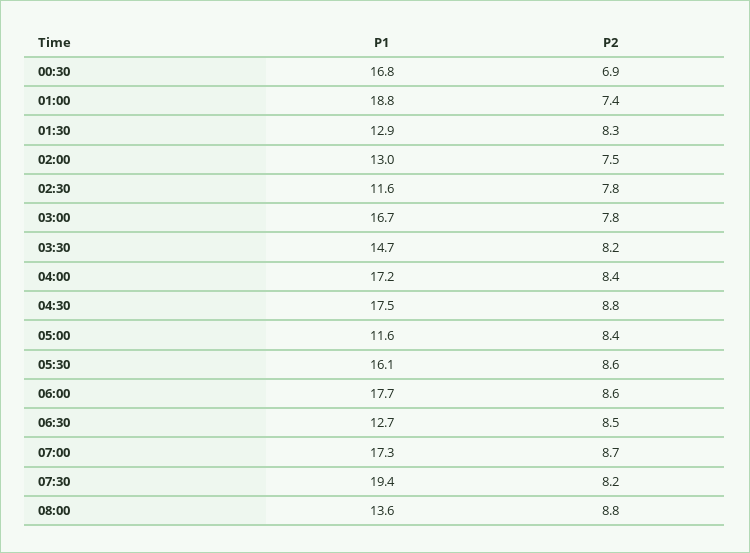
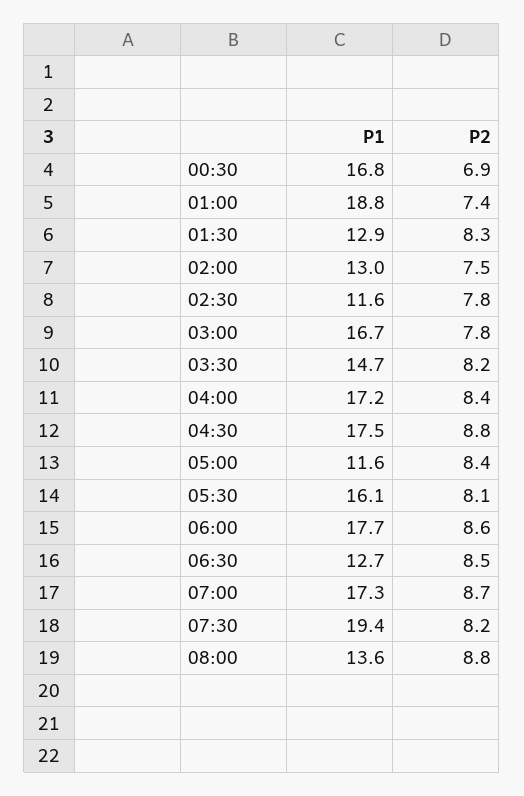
  {
    "P1": {
      "00:30": 16.8,
      "01:00": 18.8,
      "01:30": 12.9,
      "02:00": 13,
      "02:30": 11.6,
      "03:00": 16.7,
      "03:30": 14.7,
      "04:00": 17.2,
      "04:30": 17.5,
      "05:00": 11.6,
      "05:30": 16.1,
      "06:00": 17.7,
      "06:30": 12.7,
      "07:00": 17.3,
      "07:30": 19.4,
      "08:00": 13.6
    },
    "P2": {
      "00:30": 6.9,
      "01:00": 7.4,
      "01:30": 8.3,
      "02:00": 7.5,
      "02:30": 7.8,
      "03:00": 7.8,
      "03:30": 8.2,
      "04:00": 8.4,
      "04:30": 8.8,
      "05:00": 8.4,
-     "05:30": 8.6,
+     "05:30": 8.1,
      "06:00": 8.6,
      "06:30": 8.5,
      "07:00": 8.7,
      "07:30": 8.2,
      "08:00": 8.8
    }
  }

